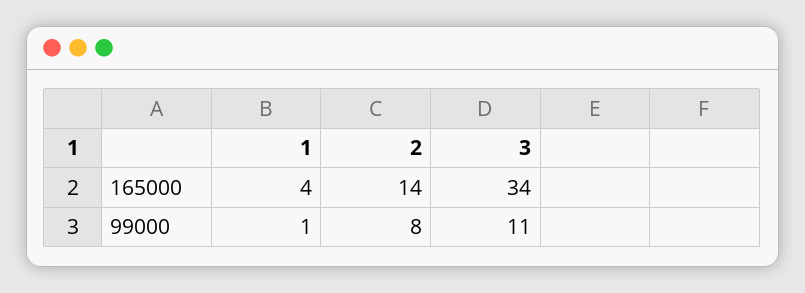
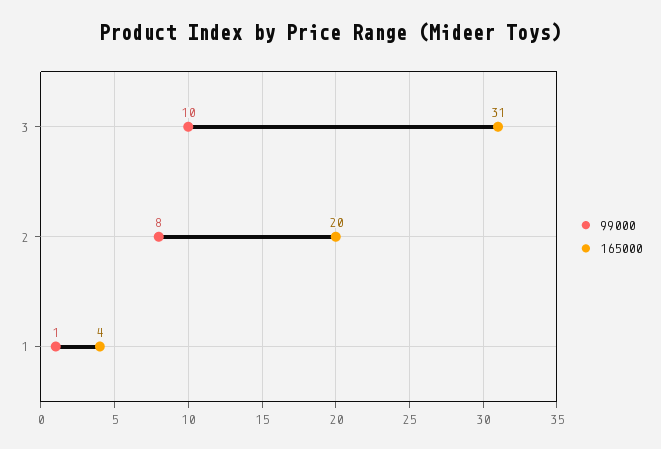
  {
    "165000": {
      "1": 4,
-     "2": 14,
+     "2": 20,
-     "3": 34
+     "3": 31
    },
    "99000": {
      "1": 1,
      "2": 8,
-     "3": 11
+     "3": 10
    }
  }

